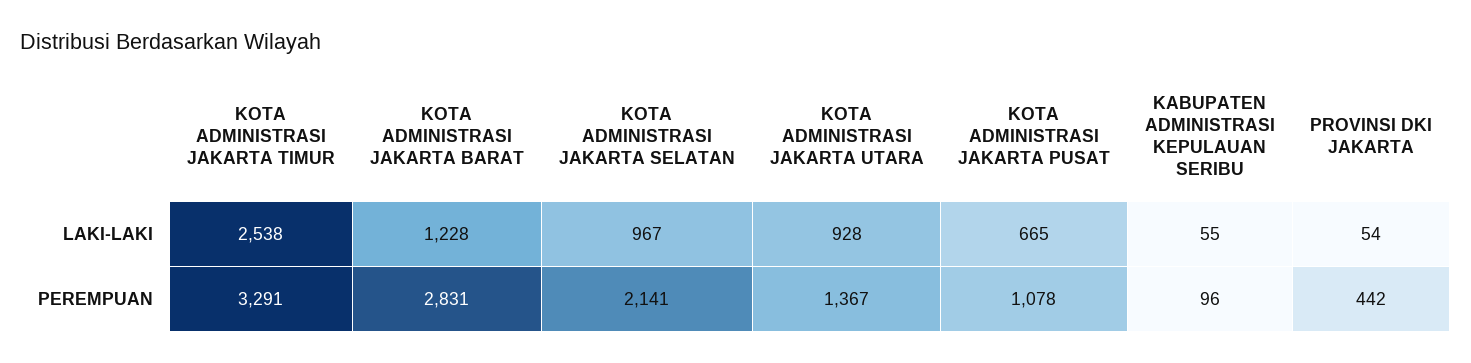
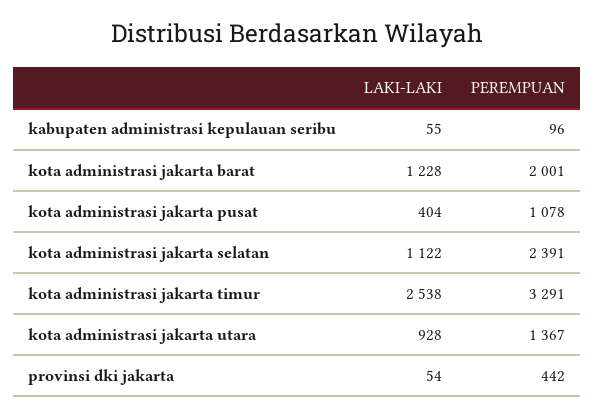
  {
    "KOTA ADMINISTRASI JAKARTA TIMUR": {
      "LAKI-LAKI": 2538,
      "PEREMPUAN": 3291
    },
    "KOTA ADMINISTRASI JAKARTA BARAT": {
      "LAKI-LAKI": 1228,
-     "PEREMPUAN": 2831
+     "PEREMPUAN": 2001
    },
    "KOTA ADMINISTRASI JAKARTA SELATAN": {
-     "LAKI-LAKI": 967,
+     "LAKI-LAKI": 1122,
-     "PEREMPUAN": 2141
+     "PEREMPUAN": 2391
    },
    "KOTA ADMINISTRASI JAKARTA UTARA": {
      "LAKI-LAKI": 928,
      "PEREMPUAN": 1367
    },
    "KOTA ADMINISTRASI JAKARTA PUSAT": {
-     "LAKI-LAKI": 665,
+     "LAKI-LAKI": 404,
      "PEREMPUAN": 1078
    },
    "KABUPATEN ADMINISTRASI KEPULAUAN SERIBU": {
      "LAKI-LAKI": 55,
      "PEREMPUAN": 96
    },
    "PROVINSI DKI JAKARTA": {
      "LAKI-LAKI": 54,
      "PEREMPUAN": 442
    }
  }

